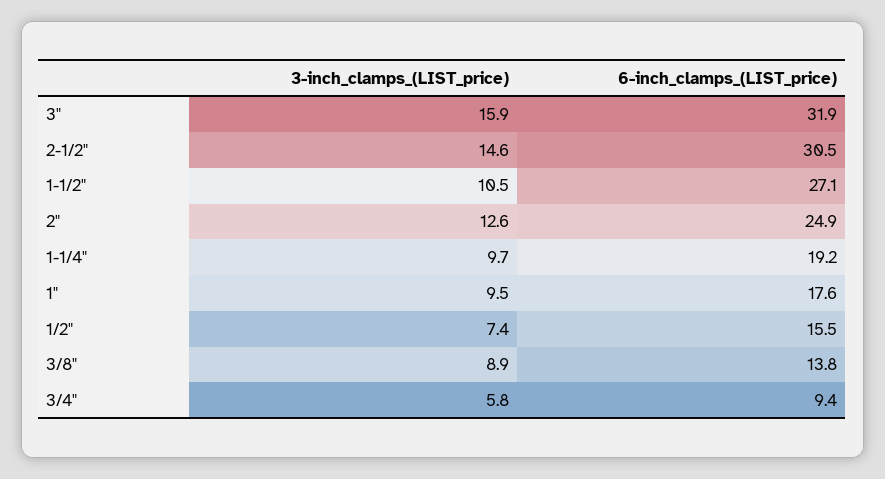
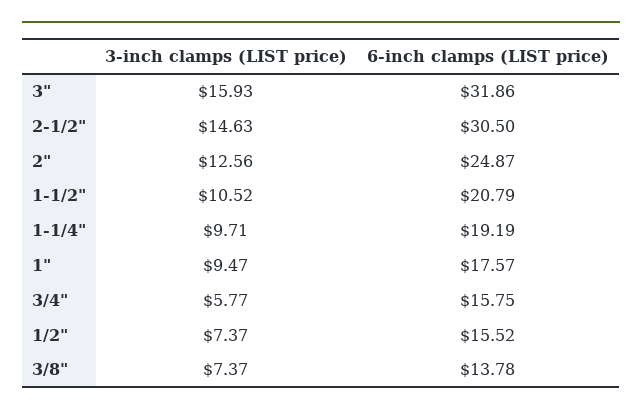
  {
    "3-inch_clamps_(LIST_price)": {
      "3\"": 15.93,
      "2-1/2\"": 14.63,
      "1-1/2\"": 10.52,
      "2\"": 12.56,
      "1-1/4\"": 9.71,
      "1\"": 9.47,
      "1/2\"": 7.37,
-     "3/8\"": 8.9,
+     "3/8\"": 7.37,
      "3/4\"": 5.77
    },
    "6-inch_clamps_(LIST_price)": {
      "3\"": 31.86,
      "2-1/2\"": 30.5,
-     "1-1/2\"": 27.1,
+     "1-1/2\"": 20.79,
      "2\"": 24.87,
      "1-1/4\"": 19.19,
      "1\"": 17.57,
      "1/2\"": 15.52,
      "3/8\"": 13.78,
-     "3/4\"": 9.4
+     "3/4\"": 15.75
    }
  }

